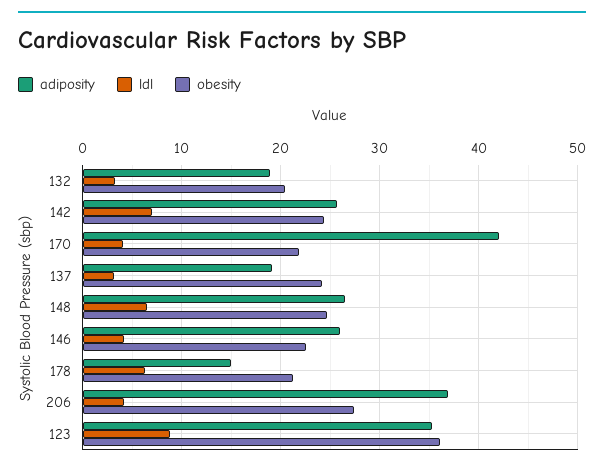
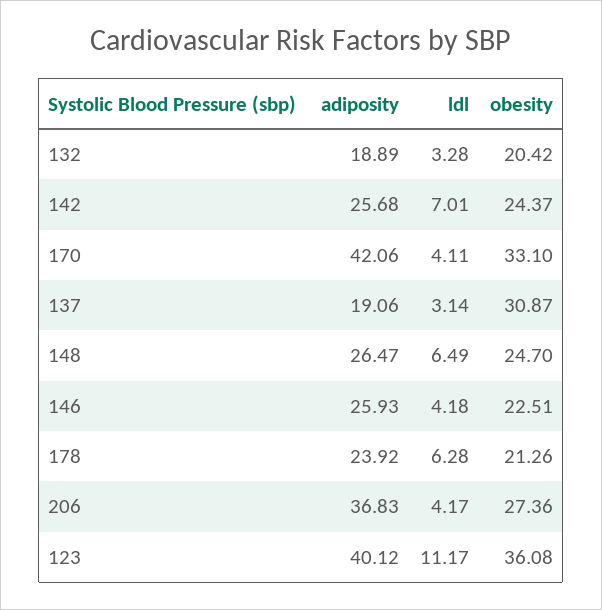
  {
    "adiposity": {
      "132": 18.89,
      "142": 25.68,
      "170": 42.06,
      "137": 19.06,
      "148": 26.47,
      "146": 25.93,
-     "178": 15,
+     "178": 23.92,
      "206": 36.83,
-     "123": 35
+     "123": 40.12
    },
    "ldl": {
      "132": 3.28,
      "142": 7.01,
      "170": 4.11,
      "137": 3.14,
      "148": 6.49,
      "146": 4.18,
      "178": 6.28,
      "206": 4.17,
-     "123": 9
+     "123": 11.17
    },
    "obesity": {
      "132": 20.42,
      "142": 24.37,
-     "170": 22,
+     "170": 33.1,
-     "137": 24,
+     "137": 30.87,
      "148": 24.7,
      "146": 22.51,
      "178": 21.26,
      "206": 27.36,
      "123": 36.08
    }
  }

